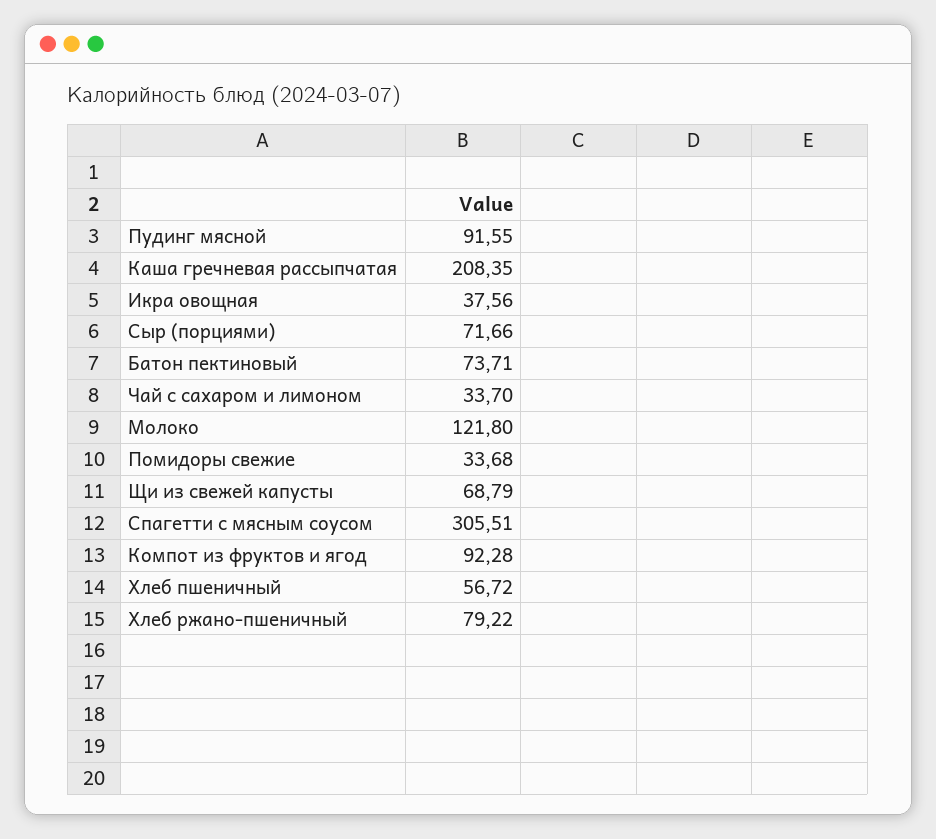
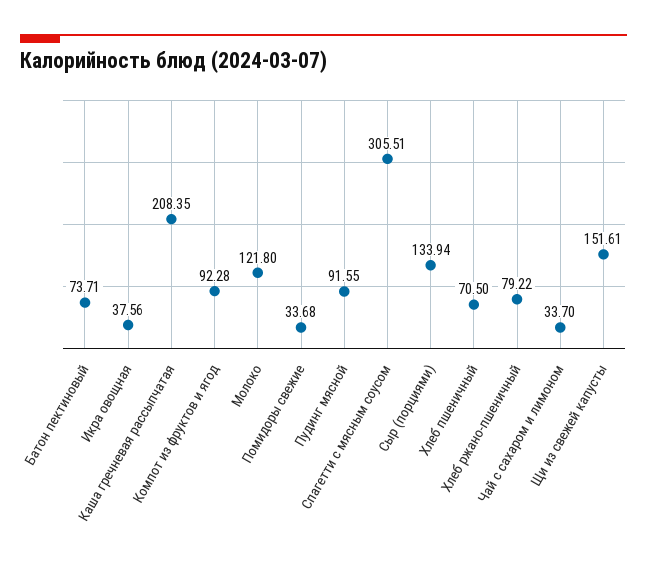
  {
    "Пудинг мясной": 91.55,
    "Каша гречневая рассыпчатая": 208.35,
    "Икра овощная": 37.56,
-   "Сыр (порциями)": 71.66,
+   "Сыр (порциями)": 133.94,
    "Батон пектиновый": 73.71,
    "Чай с сахаром и лимоном": 33.7,
    "Молоко": 121.8,
    "Помидоры свежие": 33.68,
-   "Щи из свежей капусты": 68.79,
+   "Щи из свежей капусты": 151.61,
    "Спагетти с мясным соусом": 305.51,
    "Компот из фруктов и ягод": 92.28,
-   "Хлеб пшеничный": 56.72,
+   "Хлеб пшеничный": 70.5,
    "Хлеб ржано-пшеничный": 79.22
  }

